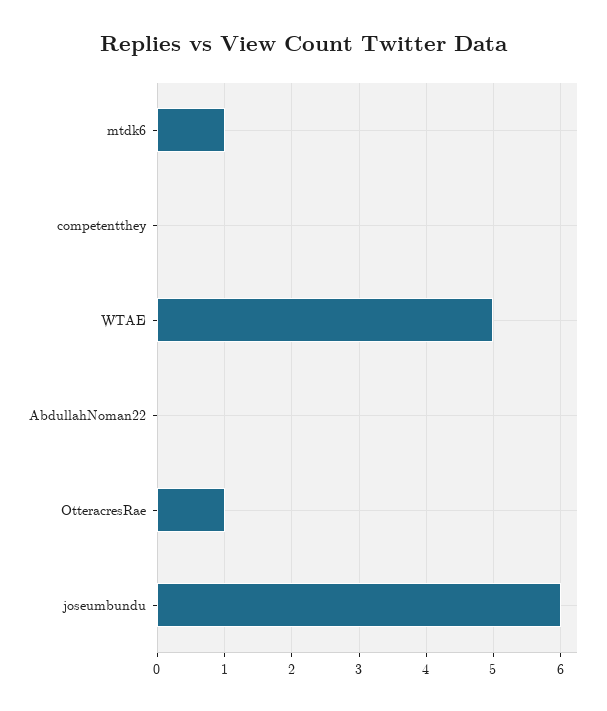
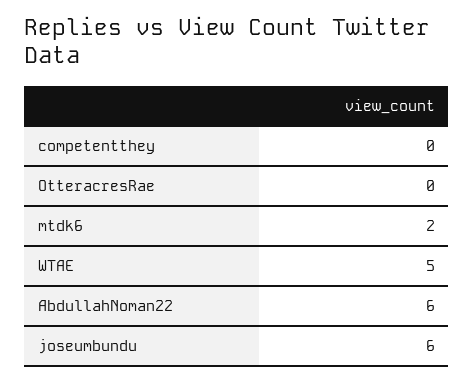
  {
-   "mtdk6": 1,
+   "mtdk6": 2,
    "competentthey": 0,
    "WTAE": 5,
-   "AbdullahNoman22": 0,
+   "AbdullahNoman22": 6,
-   "OtteracresRae": 1,
+   "OtteracresRae": 0,
    "joseumbundu": 6
  }

